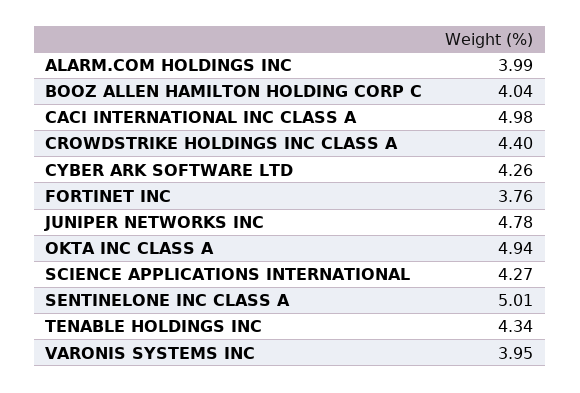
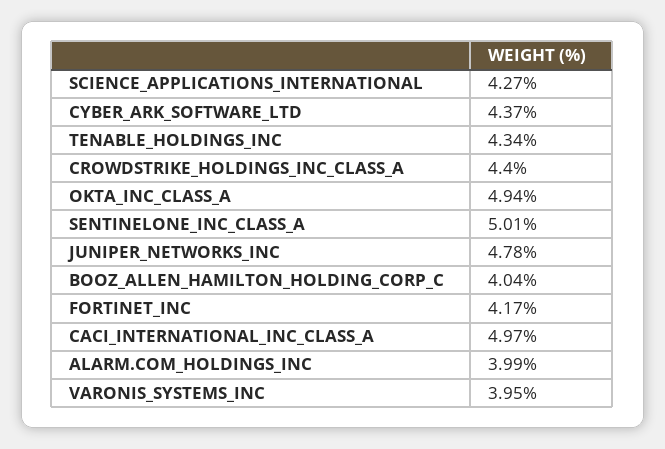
  {
    "ALARM.COM HOLDINGS INC": 3.99,
    "BOOZ ALLEN HAMILTON HOLDING CORP C": 4.04,
-   "CACI INTERNATIONAL INC CLASS A": 4.98,
+   "CACI INTERNATIONAL INC CLASS A": 4.97,
    "CROWDSTRIKE HOLDINGS INC CLASS A": 4.4,
-   "CYBER ARK SOFTWARE LTD": 4.26,
+   "CYBER ARK SOFTWARE LTD": 4.37,
-   "FORTINET INC": 3.76,
+   "FORTINET INC": 4.17,
    "JUNIPER NETWORKS INC": 4.78,
    "OKTA INC CLASS A": 4.94,
    "SCIENCE APPLICATIONS INTERNATIONAL": 4.27,
    "SENTINELONE INC CLASS A": 5.01,
    "TENABLE HOLDINGS INC": 4.34,
    "VARONIS SYSTEMS INC": 3.95
  }

